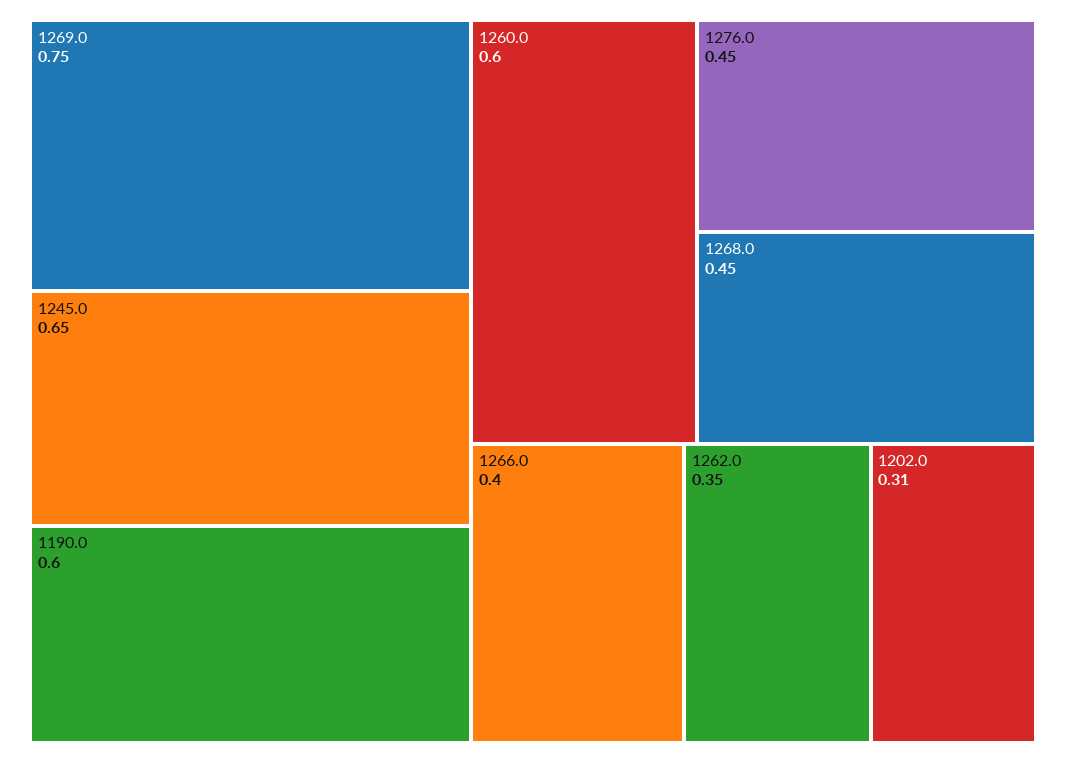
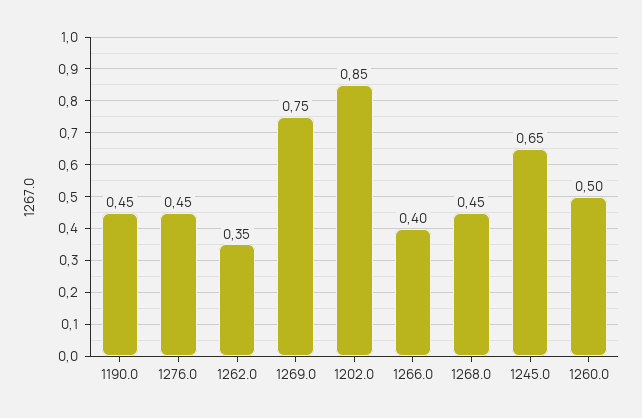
  {
    "1269.0": 0.75,
    "1245.0": 0.65,
-   "1190.0": 0.6,
+   "1190.0": 0.45,
-   "1260.0": 0.6,
+   "1260.0": 0.5,
    "1276.0": 0.45,
    "1268.0": 0.45,
    "1266.0": 0.4,
    "1262.0": 0.35,
-   "1202.0": 0.31
+   "1202.0": 0.85
  }

